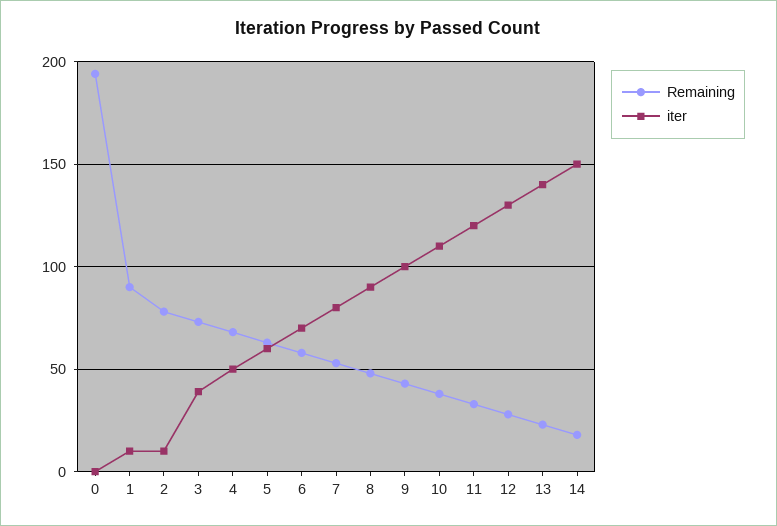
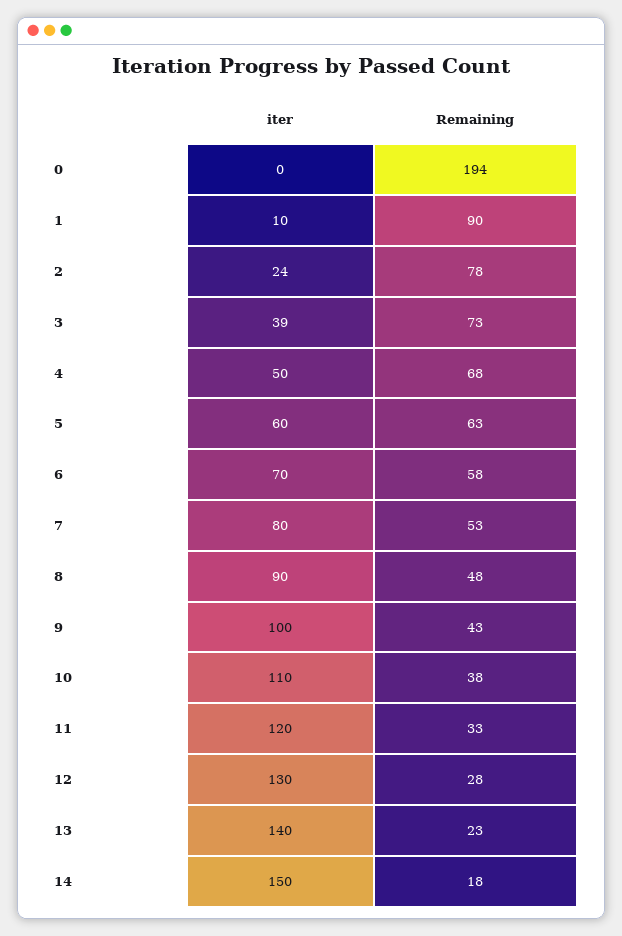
  {
    "Remaining": {
      "0": 194,
      "1": 90,
      "2": 78,
      "3": 73,
      "4": 68,
      "5": 63,
      "6": 58,
      "7": 53,
      "8": 48,
      "9": 43,
      "10": 38,
      "11": 33,
      "12": 28,
      "13": 23,
      "14": 18
    },
    "iter": {
      "0": 0,
      "1": 10,
-     "2": 10,
+     "2": 24,
      "3": 39,
      "4": 50,
      "5": 60,
      "6": 70,
      "7": 80,
      "8": 90,
      "9": 100,
      "10": 110,
      "11": 120,
      "12": 130,
      "13": 140,
      "14": 150
    }
  }

